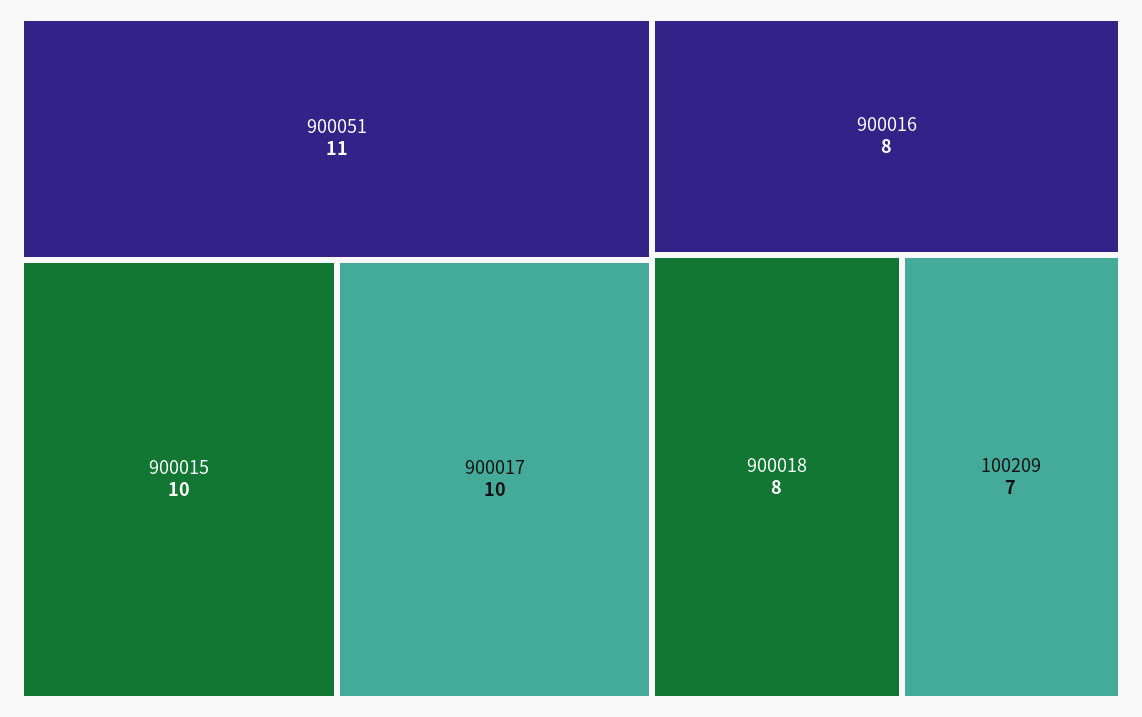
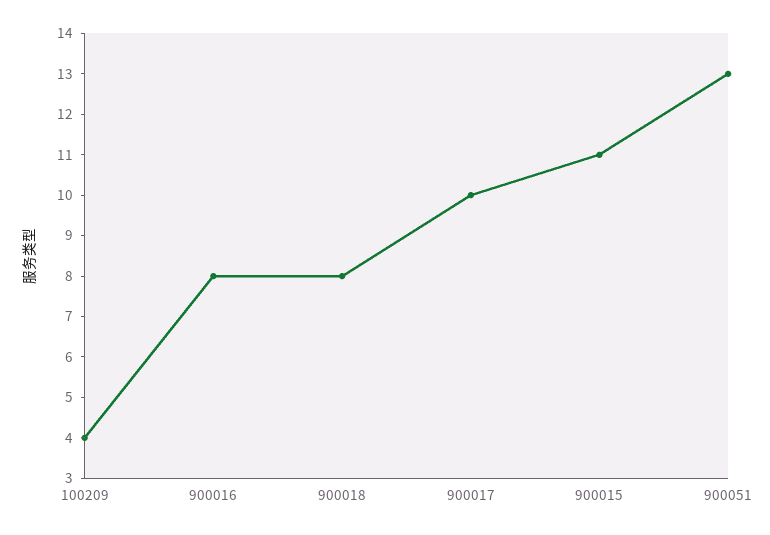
  {
-   "900051": 11,
+   "900051": 13,
-   "900015": 10,
+   "900015": 11,
    "900017": 10,
    "900016": 8,
    "900018": 8,
-   "100209": 7
+   "100209": 4
  }

